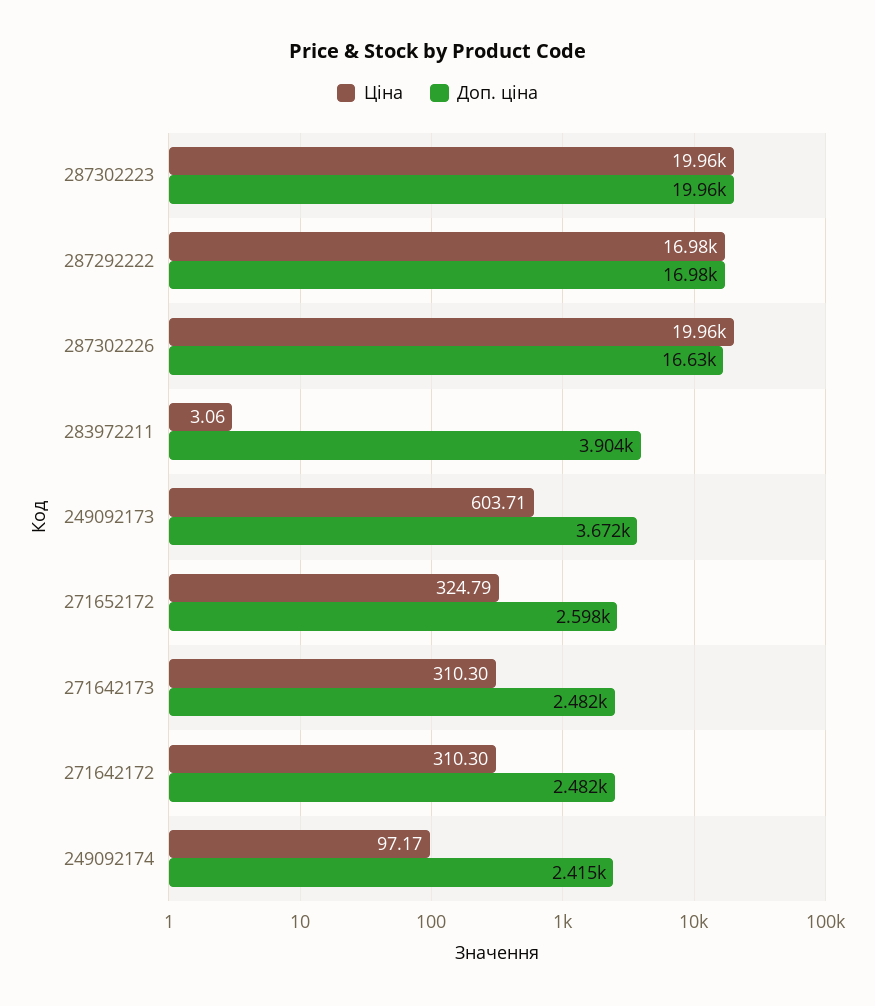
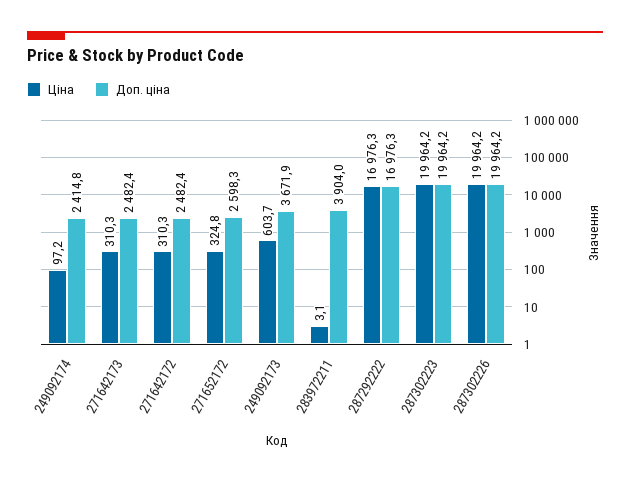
  {
    "Ціна": {
      "287302223": 19964.2,
      "287292222": 16976.3,
      "287302226": 19964.2,
      "283972211": 3.06,
      "249092173": 603.71,
      "271652172": 324.79,
      "271642173": 310.3,
      "271642172": 310.3,
      "249092174": 97.17
    },
    "Доп. ціна": {
      "287302223": 19964.2,
      "287292222": 16976.3,
-     "287302226": 16630,
+     "287302226": 19964.2,
      "283972211": 3904,
      "249092173": 3671.9,
      "271652172": 2598.3,
      "271642173": 2482.4,
      "271642172": 2482.4,
      "249092174": 2414.8
    }
  }

